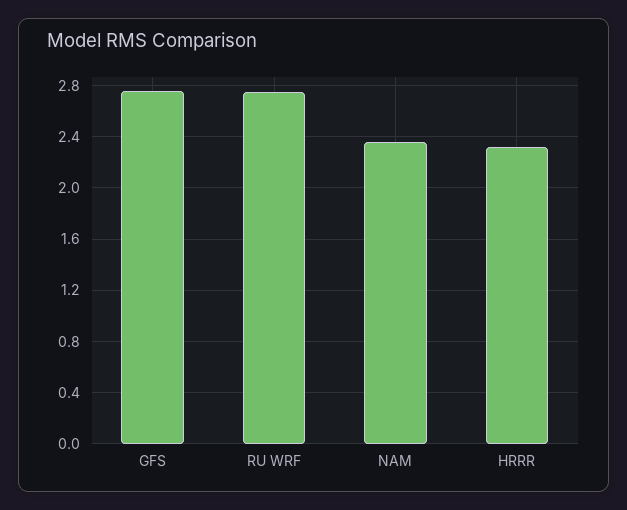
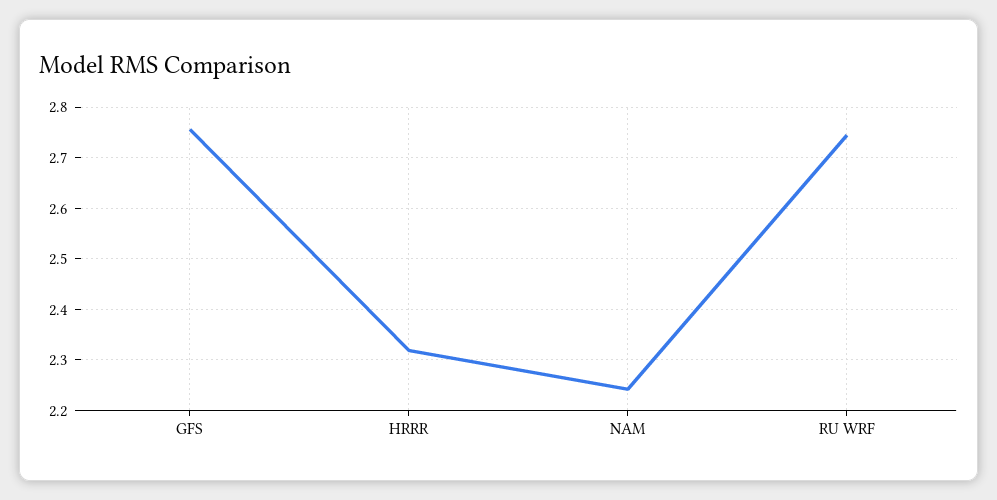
  {
    "GFS": 2.76,
    "RU WRF": 2.74,
-   "NAM": 2.35,
+   "NAM": 2.24,
    "HRRR": 2.32
  }

